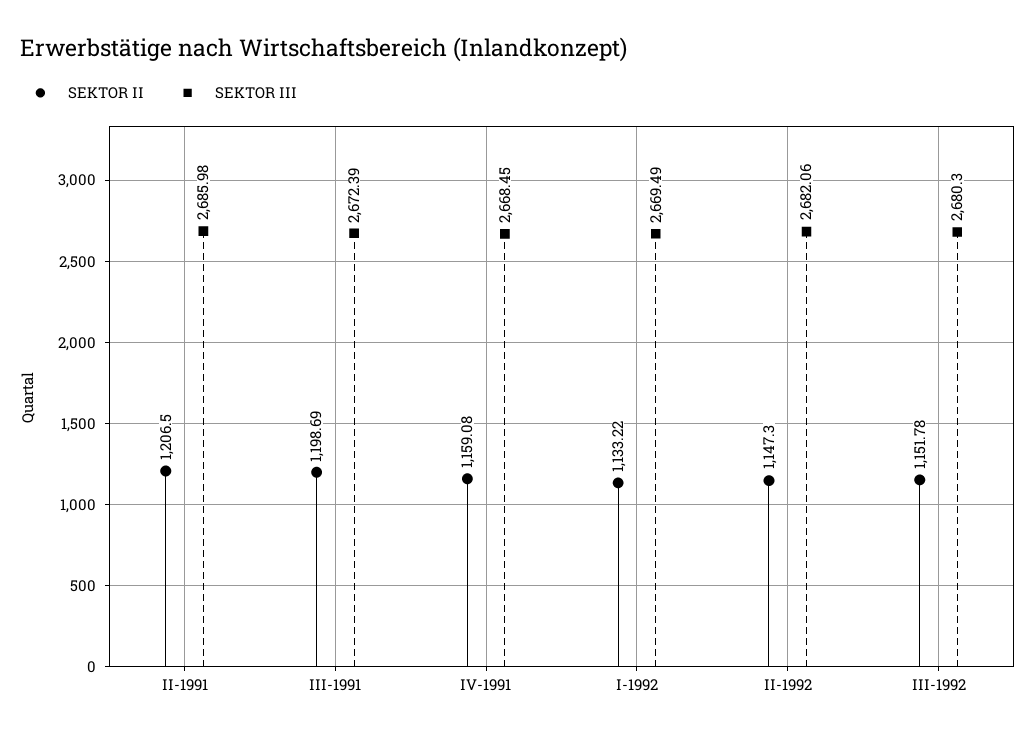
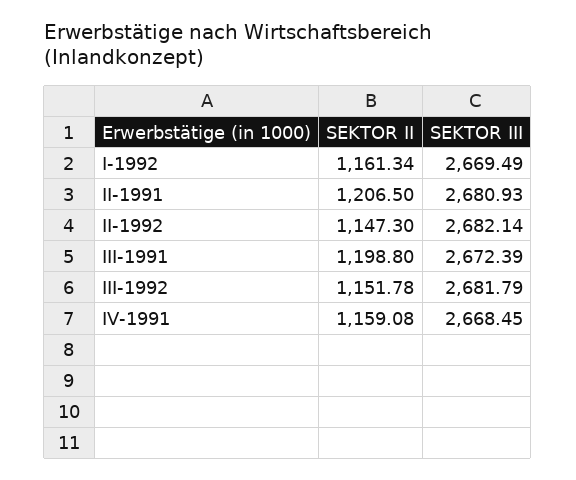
  {
    "SEKTOR II": {
      "II-1991": 1206.5,
-     "III-1991": 1198.69,
+     "III-1991": 1198.8,
      "IV-1991": 1159.08,
-     "I-1992": 1133.22,
+     "I-1992": 1161.34,
      "II-1992": 1147.3,
      "III-1992": 1151.78
    },
    "SEKTOR III": {
-     "II-1991": 2685.98,
+     "II-1991": 2680.93,
      "III-1991": 2672.39,
      "IV-1991": 2668.45,
      "I-1992": 2669.49,
-     "II-1992": 2682.06,
+     "II-1992": 2682.14,
-     "III-1992": 2680.3
+     "III-1992": 2681.79
    }
  }

